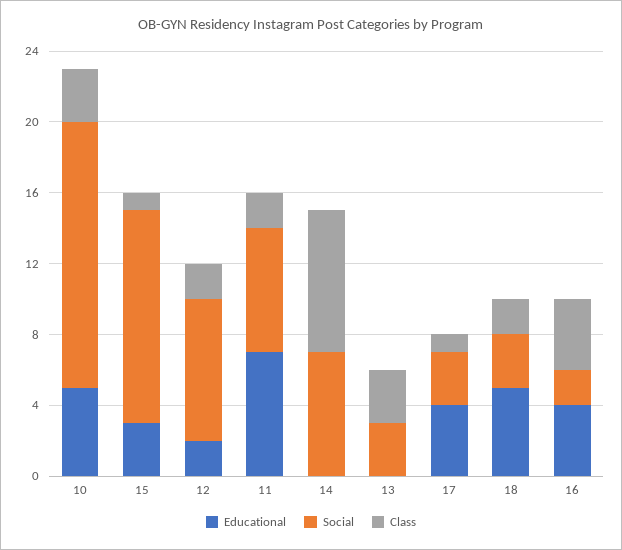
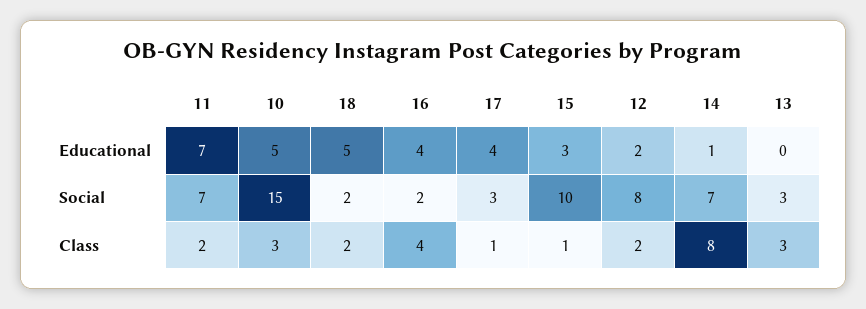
  {
    "Educational": {
      "10": 5,
      "15": 3,
      "12": 2,
      "11": 7,
-     "14": 0,
+     "14": 1,
      "13": 0,
      "17": 4,
      "18": 5,
      "16": 4
    },
    "Social": {
      "10": 15,
-     "15": 12,
+     "15": 10,
      "12": 8,
      "11": 7,
      "14": 7,
      "13": 3,
      "17": 3,
-     "18": 3,
+     "18": 2,
      "16": 2
    },
    "Class": {
      "10": 3,
      "15": 1,
      "12": 2,
      "11": 2,
      "14": 8,
      "13": 3,
      "17": 1,
      "18": 2,
      "16": 4
    }
  }

